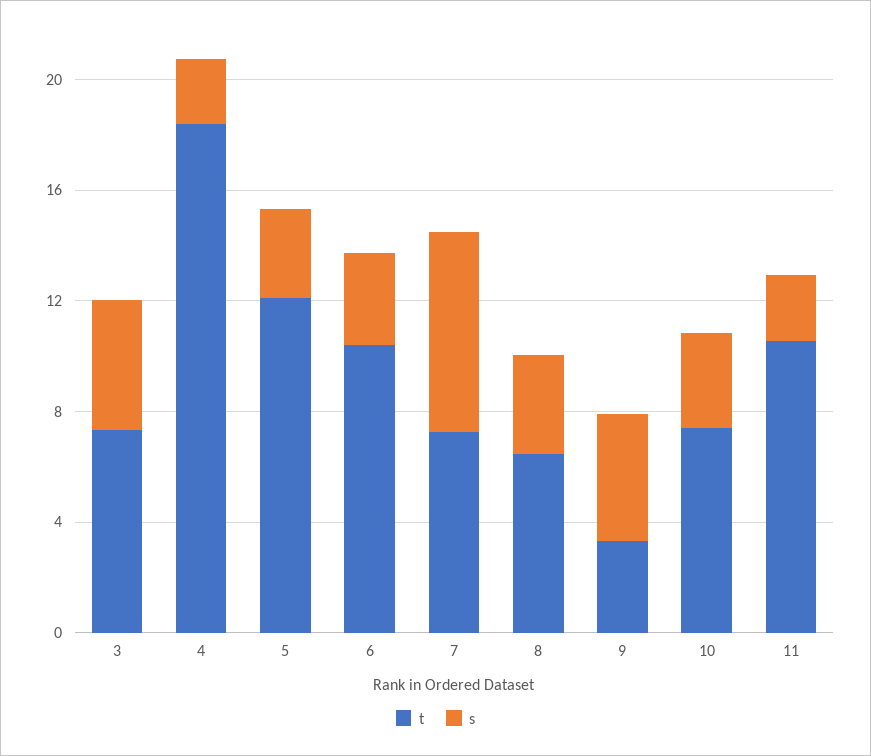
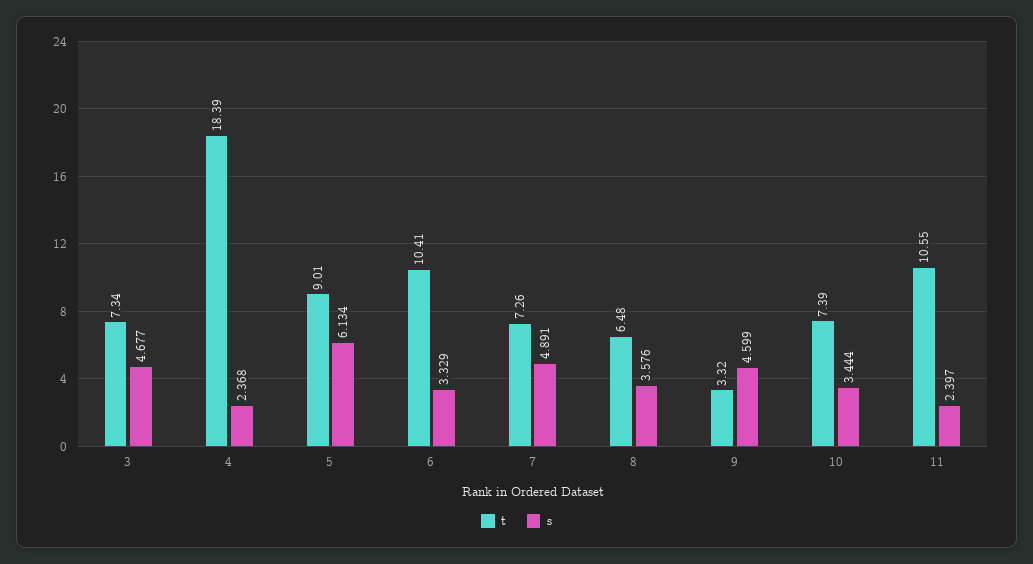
  {
    "t": {
      "3": 7.34,
      "4": 18.39,
-     "5": 12,
+     "5": 9.01,
      "6": 10.41,
      "7": 7.26,
      "8": 6.48,
      "9": 3.32,
      "10": 7.39,
      "11": 10.55
    },
    "s": {
      "3": 4.677,
      "4": 2.368,
-     "5": 3,
+     "5": 6.134,
      "6": 3.329,
-     "7": 7,
+     "7": 4.891,
      "8": 3.576,
      "9": 4.599,
      "10": 3.444,
      "11": 2.397
    }
  }

